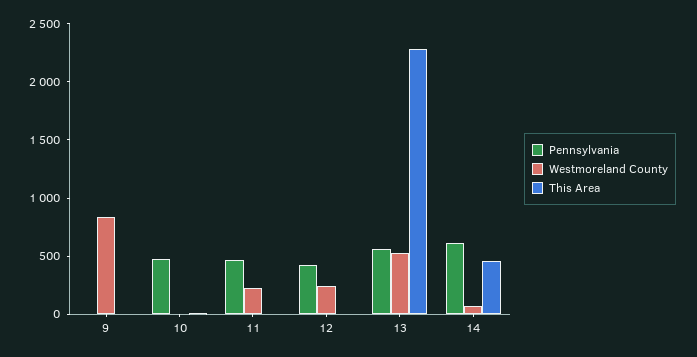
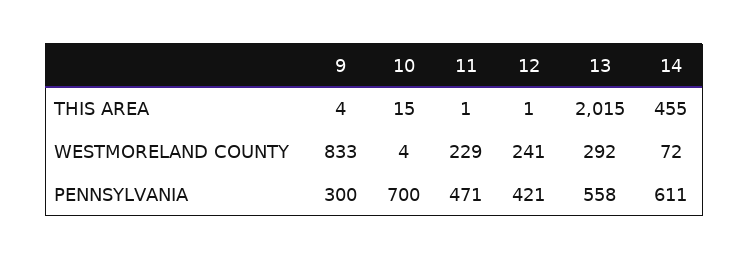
  {
    "Pennsylvania": {
-     "9": 0,
+     "9": 300,
-     "10": 500,
+     "10": 700,
      "11": 471,
      "12": 421,
      "13": 558,
      "14": 611
    },
    "Westmoreland County": {
      "9": 833,
      "10": 4,
      "11": 229,
      "12": 241,
-     "13": 500,
+     "13": 292,
      "14": 72
    },
    "This Area": {
      "9": 4,
      "10": 15,
      "11": 1,
      "12": 1,
-     "13": 2300,
+     "13": 2015,
      "14": 455
    }
  }

